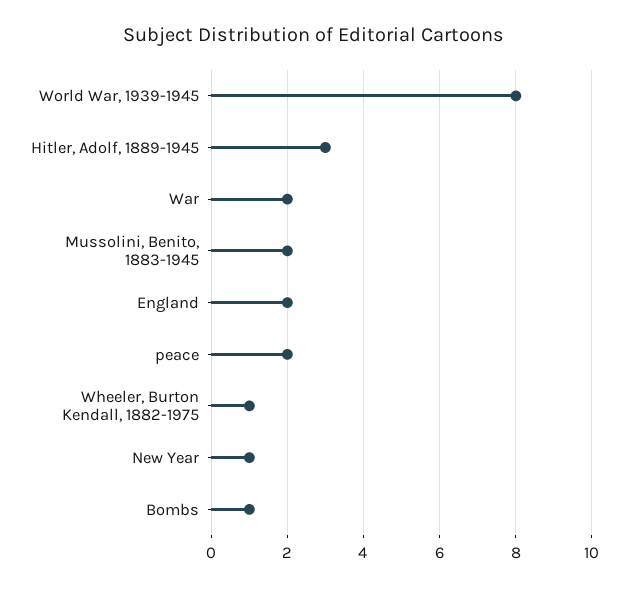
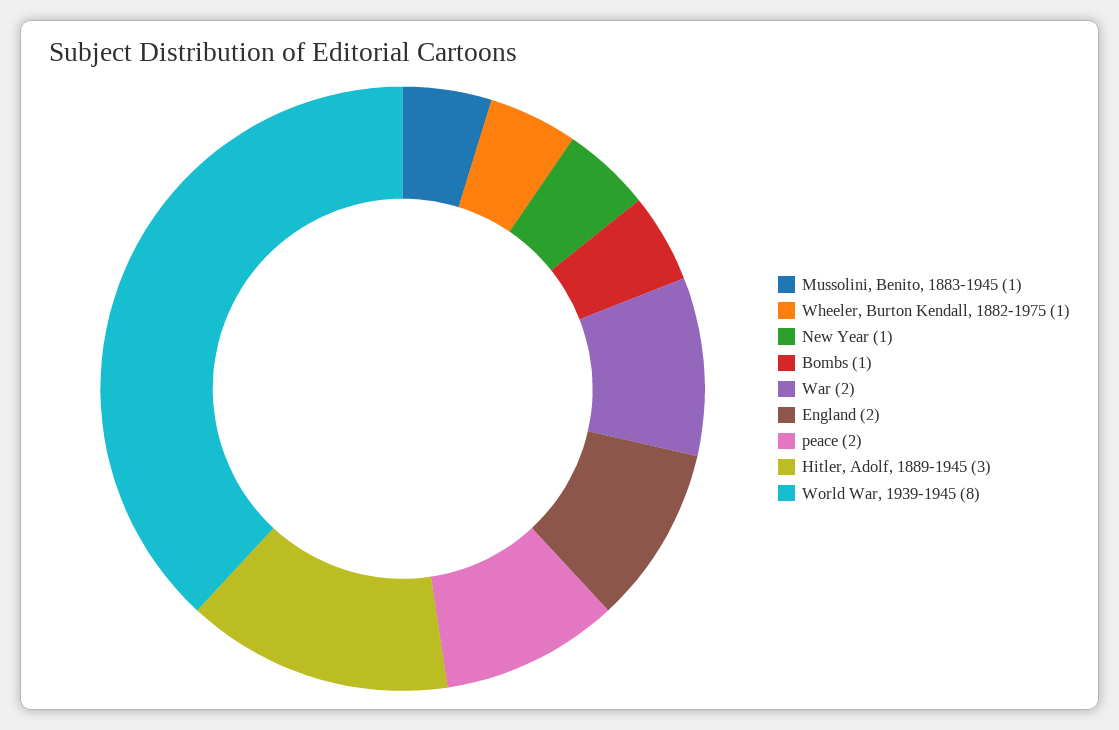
  {
    "World War, 1939-1945": 8,
    "Hitler, Adolf, 1889-1945": 3,
    "War": 2,
-   "Mussolini, Benito, 1883-1945": 2,
+   "Mussolini, Benito, 1883-1945": 1,
    "England": 2,
    "peace": 2,
    "Wheeler, Burton Kendall, 1882-1975": 1,
    "New Year": 1,
    "Bombs": 1
  }

